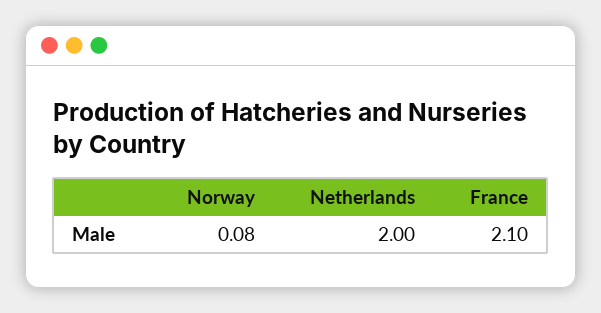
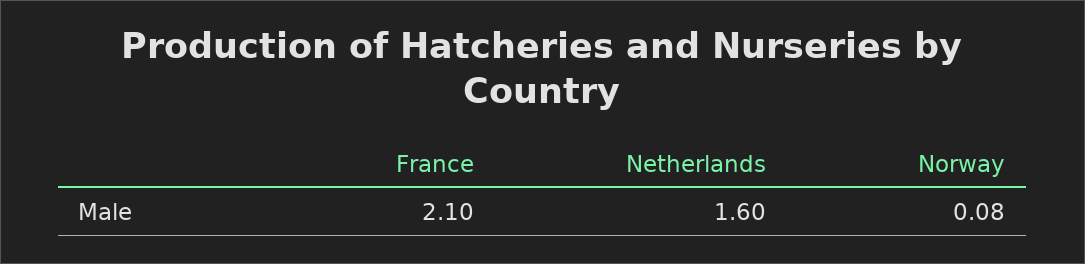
  {
    "Norway": 0.08,
-   "Netherlands": 2,
+   "Netherlands": 1.6,
    "France": 2.1
  }

